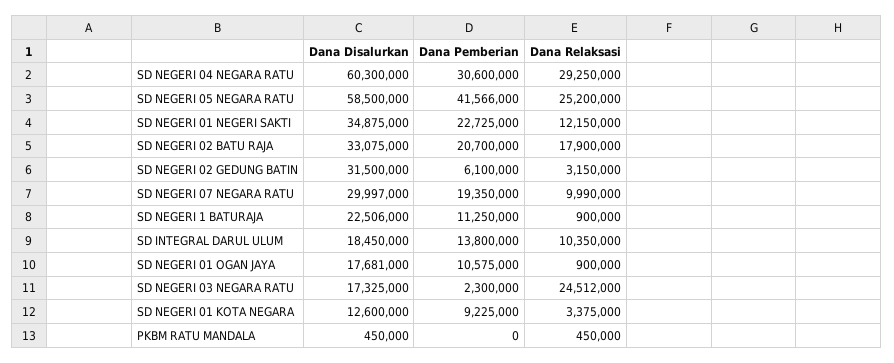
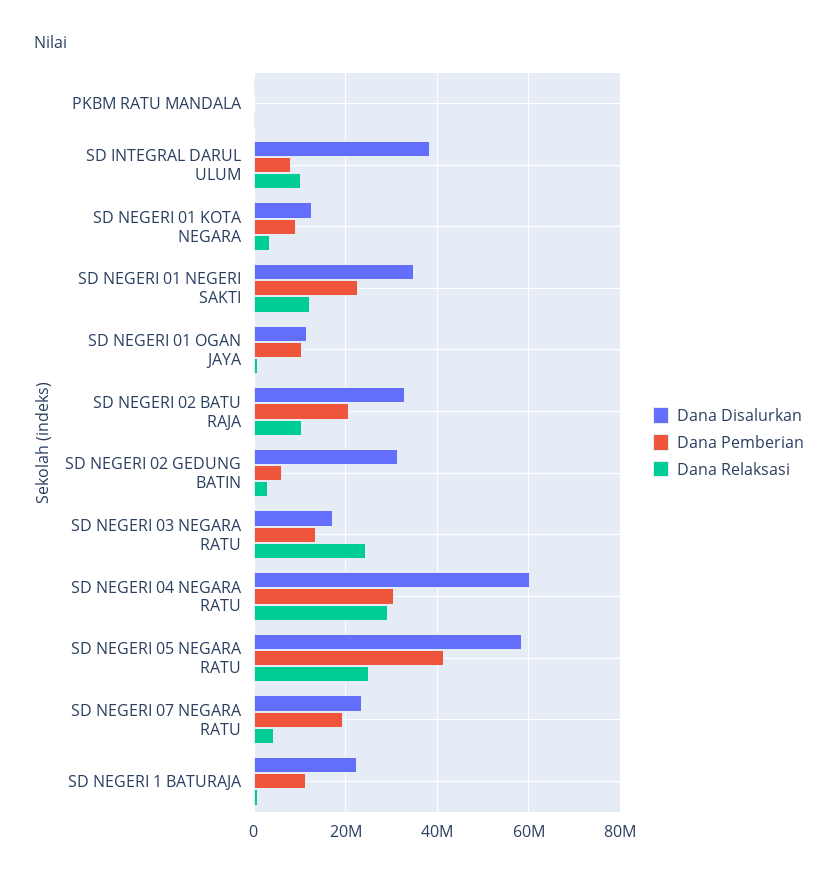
  {
    "Dana Disalurkan": {
      "SD NEGERI 04 NEGARA RATU": 60300000,
      "SD NEGERI 05 NEGARA RATU": 58500000,
      "SD NEGERI 01 NEGERI SAKTI": 34875000,
      "SD NEGERI 02 BATU RAJA": 33075000,
      "SD NEGERI 02 GEDUNG BATIN": 31500000,
-     "SD NEGERI 07 NEGARA RATU": 29997000,
+     "SD NEGERI 07 NEGARA RATU": 24000000,
      "SD NEGERI 1 BATURAJA": 22506000,
-     "SD INTEGRAL DARUL ULUM": 18450000,
+     "SD INTEGRAL DARUL ULUM": 38000000,
-     "SD NEGERI 01 OGAN JAYA": 17681000,
+     "SD NEGERI 01 OGAN JAYA": 12000000,
      "SD NEGERI 03 NEGARA RATU": 17325000,
      "SD NEGERI 01 KOTA NEGARA": 12600000,
      "PKBM RATU MANDALA": 450000
    },
    "Dana Pemberian": {
      "SD NEGERI 04 NEGARA RATU": 30600000,
      "SD NEGERI 05 NEGARA RATU": 41566000,
      "SD NEGERI 01 NEGERI SAKTI": 22725000,
      "SD NEGERI 02 BATU RAJA": 20700000,
      "SD NEGERI 02 GEDUNG BATIN": 6100000,
      "SD NEGERI 07 NEGARA RATU": 19350000,
      "SD NEGERI 1 BATURAJA": 11250000,
-     "SD INTEGRAL DARUL ULUM": 13800000,
+     "SD INTEGRAL DARUL ULUM": 8000000,
      "SD NEGERI 01 OGAN JAYA": 10575000,
-     "SD NEGERI 03 NEGARA RATU": 2300000,
+     "SD NEGERI 03 NEGARA RATU": 14000000,
      "SD NEGERI 01 KOTA NEGARA": 9225000,
      "PKBM RATU MANDALA": 0
    },
    "Dana Relaksasi": {
      "SD NEGERI 04 NEGARA RATU": 29250000,
      "SD NEGERI 05 NEGARA RATU": 25200000,
      "SD NEGERI 01 NEGERI SAKTI": 12150000,
-     "SD NEGERI 02 BATU RAJA": 17900000,
+     "SD NEGERI 02 BATU RAJA": 10000000,
      "SD NEGERI 02 GEDUNG BATIN": 3150000,
-     "SD NEGERI 07 NEGARA RATU": 9990000,
+     "SD NEGERI 07 NEGARA RATU": 4000000,
      "SD NEGERI 1 BATURAJA": 900000,
      "SD INTEGRAL DARUL ULUM": 10350000,
      "SD NEGERI 01 OGAN JAYA": 900000,
      "SD NEGERI 03 NEGARA RATU": 24512000,
      "SD NEGERI 01 KOTA NEGARA": 3375000,
      "PKBM RATU MANDALA": 450000
    }
  }

